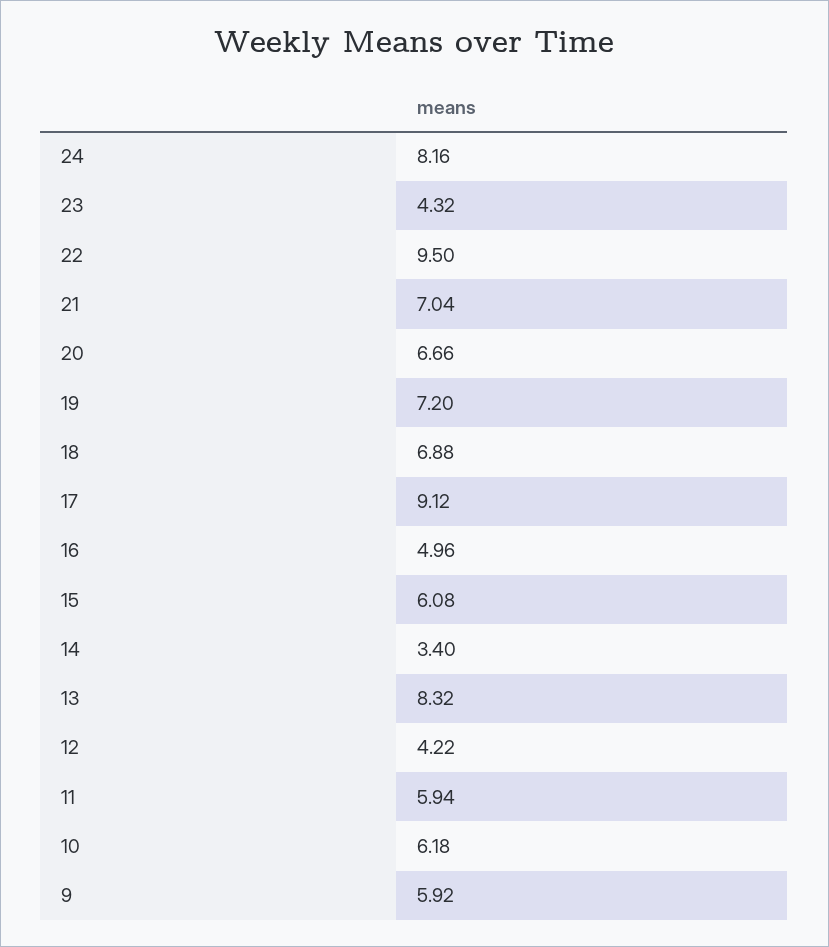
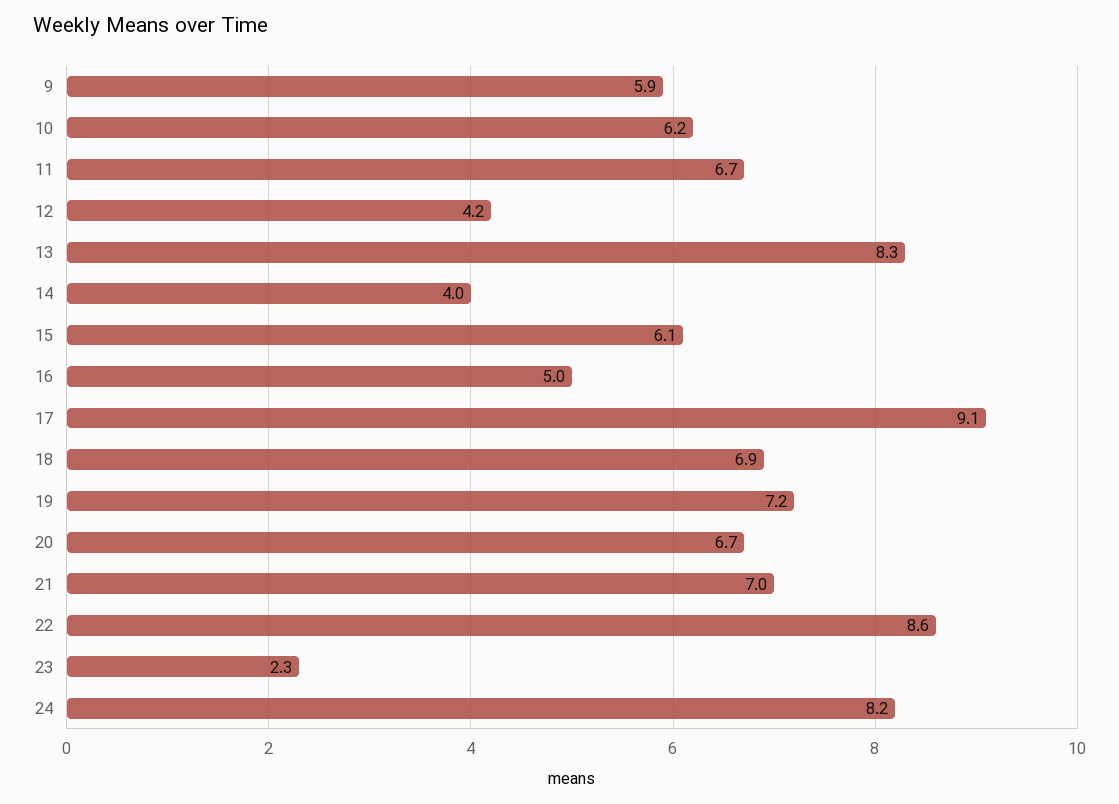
  {
    "24": 8.16,
-   "23": 4.32,
+   "23": 2.3,
-   "22": 9.5,
+   "22": 8.6,
    "21": 7.04,
    "20": 6.66,
    "19": 7.2,
    "18": 6.88,
    "17": 9.12,
    "16": 4.96,
    "15": 6.08,
-   "14": 3.4,
+   "14": 4,
    "13": 8.32,
    "12": 4.22,
-   "11": 5.94,
+   "11": 6.7,
    "10": 6.18,
    "9": 5.92
  }

